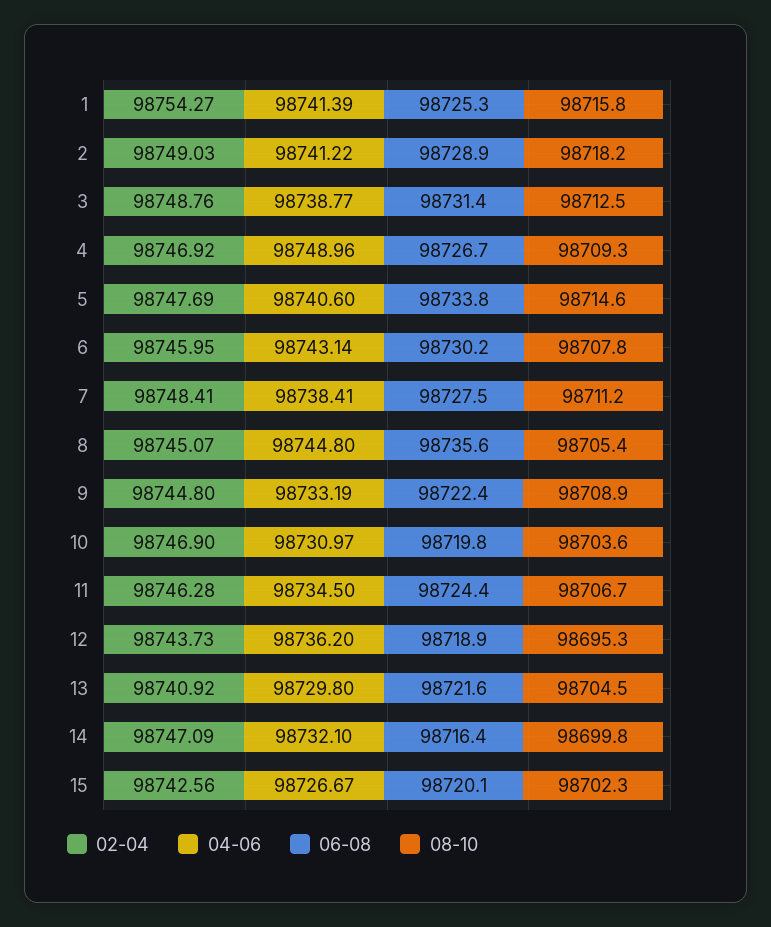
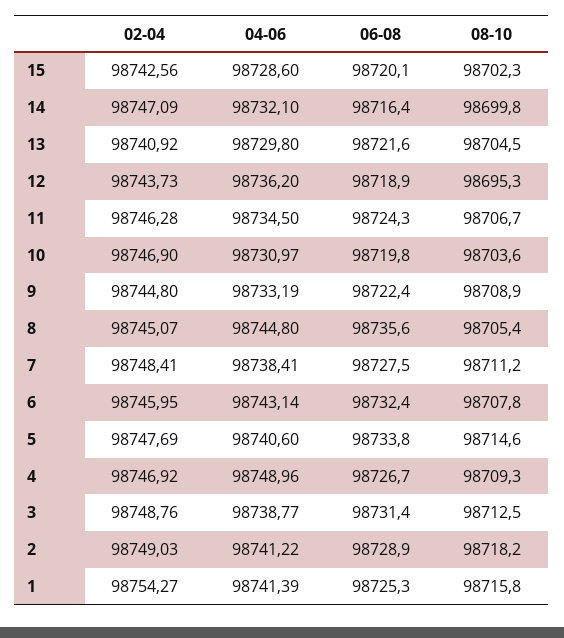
  {
    "02-04": {
      "1": 98754.27,
      "2": 98749.03,
      "3": 98748.76,
      "4": 98746.92,
      "5": 98747.69,
      "6": 98745.95,
      "7": 98748.41,
      "8": 98745.07,
      "9": 98744.8,
      "10": 98746.9,
      "11": 98746.28,
      "12": 98743.73,
      "13": 98740.92,
      "14": 98747.09,
      "15": 98742.56
    },
    "04-06": {
      "1": 98741.39,
      "2": 98741.22,
      "3": 98738.77,
      "4": 98748.96,
      "5": 98740.6,
      "6": 98743.14,
      "7": 98738.41,
      "8": 98744.8,
      "9": 98733.19,
      "10": 98730.97,
      "11": 98734.5,
      "12": 98736.2,
      "13": 98729.8,
      "14": 98732.1,
-     "15": 98726.67
+     "15": 98728.6
    },
    "06-08": {
      "1": 98725.3,
      "2": 98728.9,
      "3": 98731.4,
      "4": 98726.7,
      "5": 98733.8,
-     "6": 98730.2,
+     "6": 98732.4,
      "7": 98727.5,
      "8": 98735.6,
      "9": 98722.4,
      "10": 98719.8,
-     "11": 98724.4,
+     "11": 98724.3,
      "12": 98718.9,
      "13": 98721.6,
      "14": 98716.4,
      "15": 98720.1
    },
    "08-10": {
      "1": 98715.8,
      "2": 98718.2,
      "3": 98712.5,
      "4": 98709.3,
      "5": 98714.6,
      "6": 98707.8,
      "7": 98711.2,
      "8": 98705.4,
      "9": 98708.9,
      "10": 98703.6,
      "11": 98706.7,
      "12": 98695.3,
      "13": 98704.5,
      "14": 98699.8,
      "15": 98702.3
    }
  }

